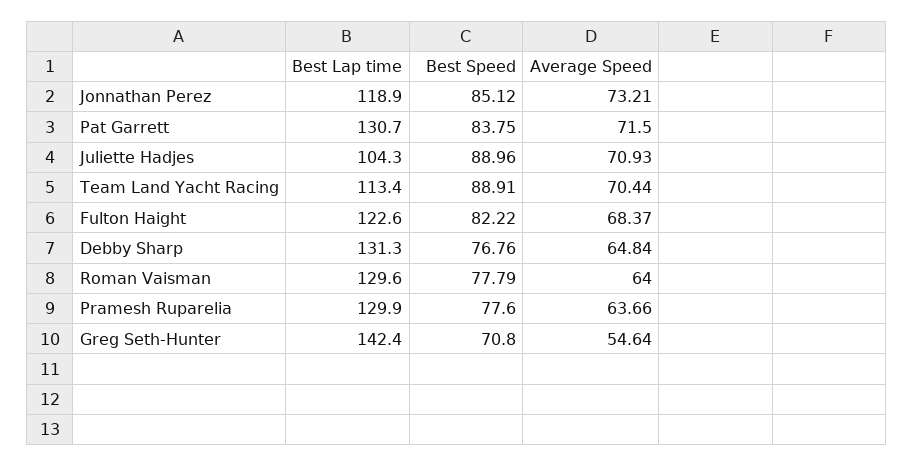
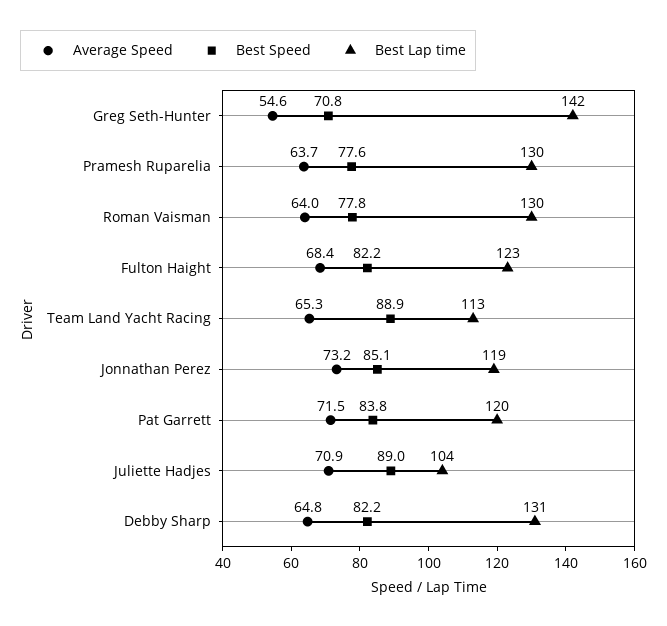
  {
    "Best Lap time": {
      "Jonnathan Perez": 118.9,
-     "Pat Garrett": 130.7,
+     "Pat Garrett": 120,
      "Juliette Hadjes": 104.3,
      "Team Land Yacht Racing": 113.4,
      "Fulton Haight": 122.6,
      "Debby Sharp": 131.3,
      "Roman Vaisman": 129.6,
      "Pramesh Ruparelia": 129.9,
      "Greg Seth-Hunter": 142.4
    },
    "Best Speed": {
      "Jonnathan Perez": 85.12,
      "Pat Garrett": 83.75,
      "Juliette Hadjes": 88.96,
      "Team Land Yacht Racing": 88.91,
      "Fulton Haight": 82.22,
-     "Debby Sharp": 76.76,
+     "Debby Sharp": 82.2,
      "Roman Vaisman": 77.79,
      "Pramesh Ruparelia": 77.6,
      "Greg Seth-Hunter": 70.8
    },
    "Average Speed": {
      "Jonnathan Perez": 73.21,
      "Pat Garrett": 71.5,
      "Juliette Hadjes": 70.93,
-     "Team Land Yacht Racing": 70.44,
+     "Team Land Yacht Racing": 65.3,
      "Fulton Haight": 68.37,
      "Debby Sharp": 64.84,
      "Roman Vaisman": 64,
      "Pramesh Ruparelia": 63.66,
      "Greg Seth-Hunter": 54.64
    }
  }

